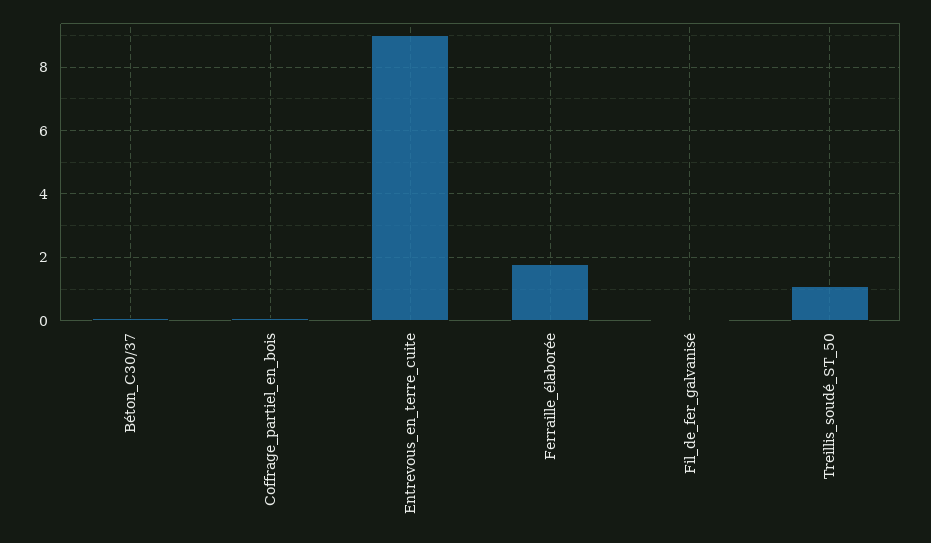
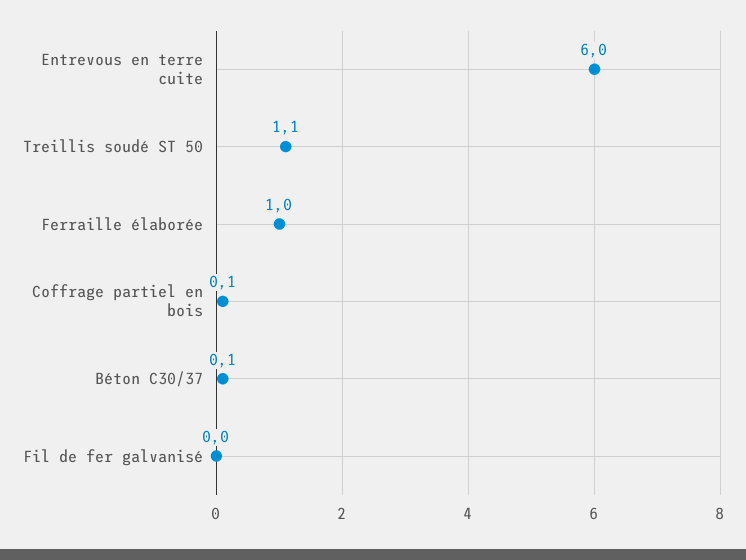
  {
    "Béton_C30/37": 0.1,
    "Coffrage_partiel_en_bois": 0.1,
-   "Entrevous_en_terre_cuite": 9,
+   "Entrevous_en_terre_cuite": 6,
-   "Ferraille_élaborée": 1.8,
+   "Ferraille_élaborée": 1,
    "Fil_de_fer_galvanisé": 0,
    "Treillis_soudé_ST_50": 1.1
  }

